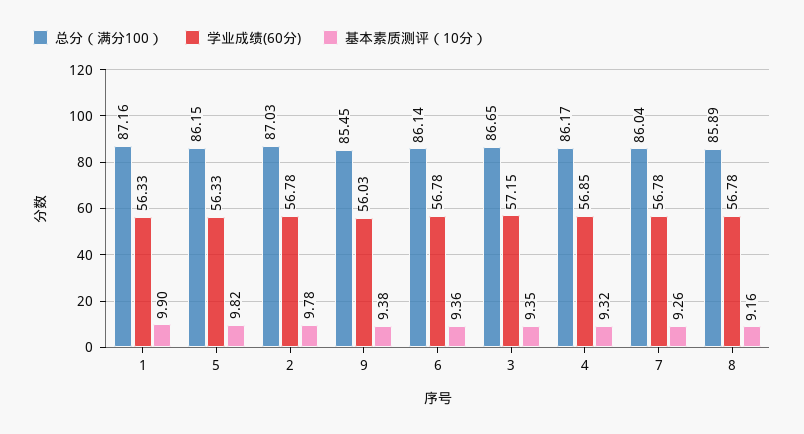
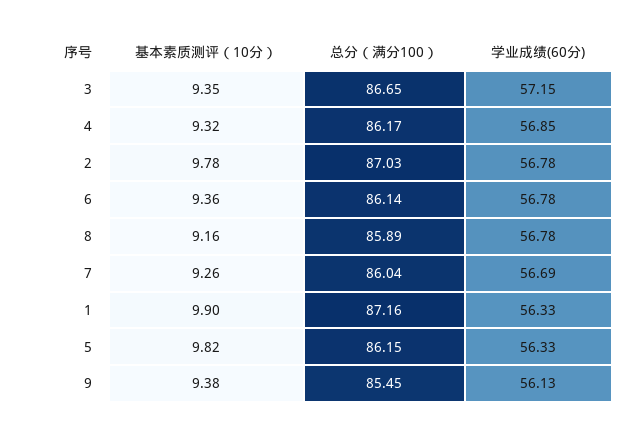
  {
    "总分（满分100）": {
      "1": 87.16,
      "5": 86.15,
      "2": 87.03,
      "9": 85.45,
      "6": 86.14,
      "3": 86.65,
      "4": 86.17,
      "7": 86.04,
      "8": 85.89
    },
    "学业成绩(60分)": {
      "1": 56.33,
      "5": 56.33,
      "2": 56.78,
-     "9": 56.03,
+     "9": 56.13,
      "6": 56.78,
      "3": 57.15,
      "4": 56.85,
-     "7": 56.78,
+     "7": 56.69,
      "8": 56.78
    },
    "基本素质测评（10分）": {
      "1": 9.9,
      "5": 9.82,
      "2": 9.78,
      "9": 9.38,
      "6": 9.36,
      "3": 9.35,
      "4": 9.32,
      "7": 9.26,
      "8": 9.16
    }
  }

